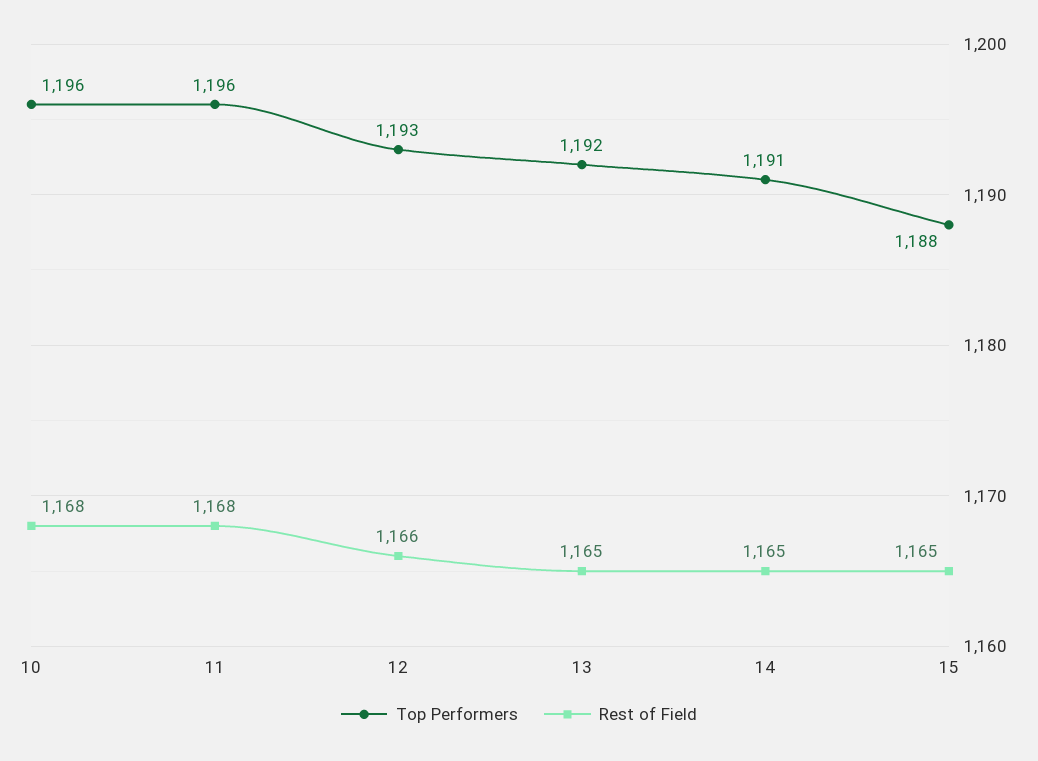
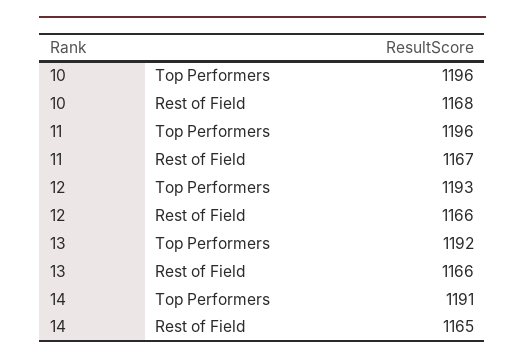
  {
    "Top Performers": {
      "10": 1196,
      "11": 1196,
      "12": 1193,
      "13": 1192,
-     "14": 1191,
+     "14": 1191
-     "15": 1188
    },
    "Rest of Field": {
      "10": 1168,
-     "11": 1168,
+     "11": 1167,
      "12": 1166,
-     "13": 1165,
+     "13": 1166,
-     "14": 1165,
+     "14": 1165
-     "15": 1165
    }
  }

